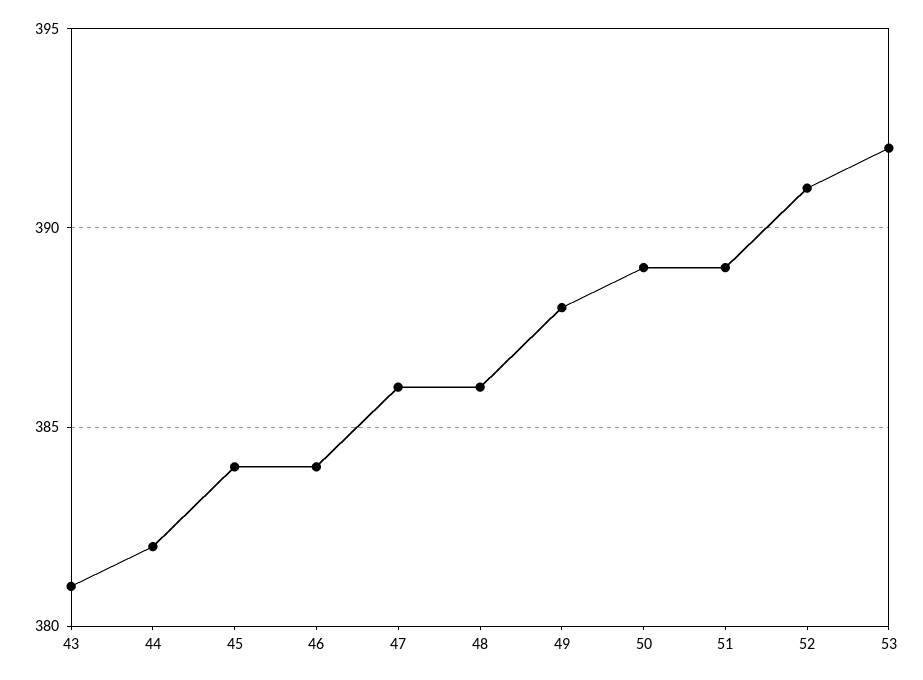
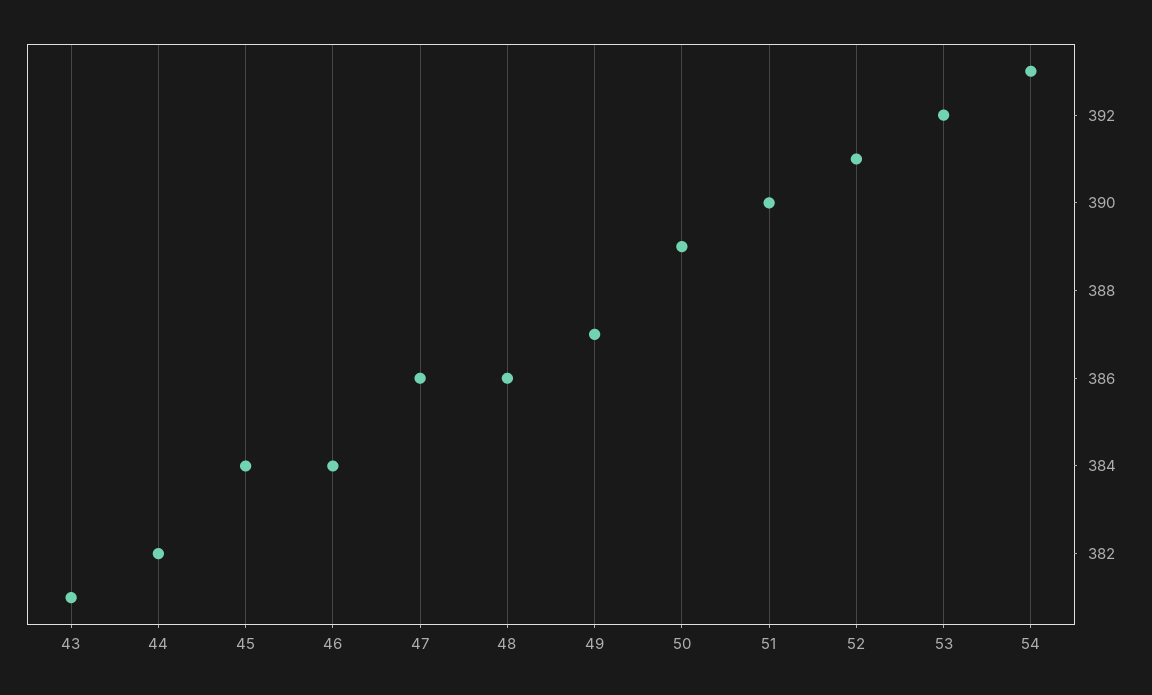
  {
    "43": 381,
    "44": 382,
    "45": 384,
    "46": 384,
    "47": 386,
    "48": 386,
-   "49": 388,
+   "49": 387,
    "50": 389,
-   "51": 389,
+   "51": 390,
    "52": 391,
-   "53": 392
+   "53": 392,
+   "54": 393
  }

